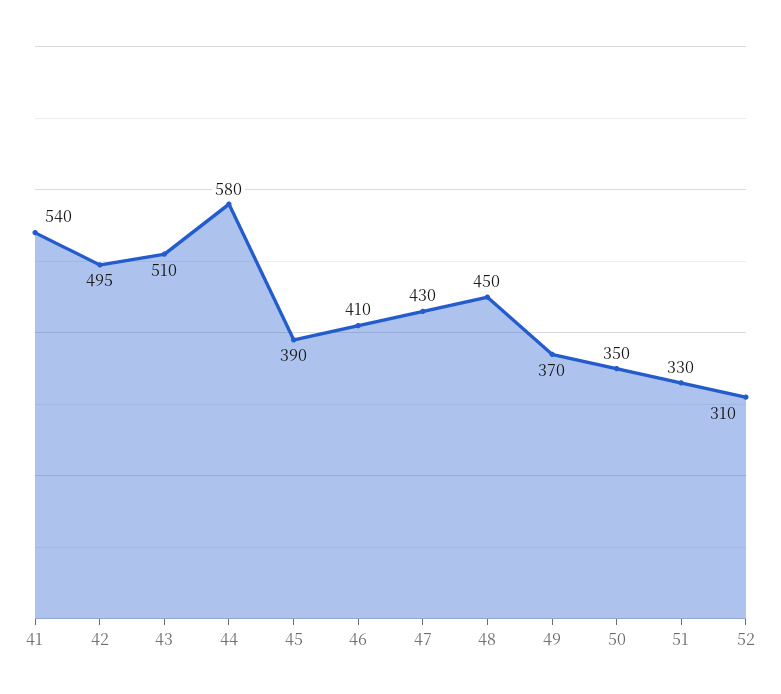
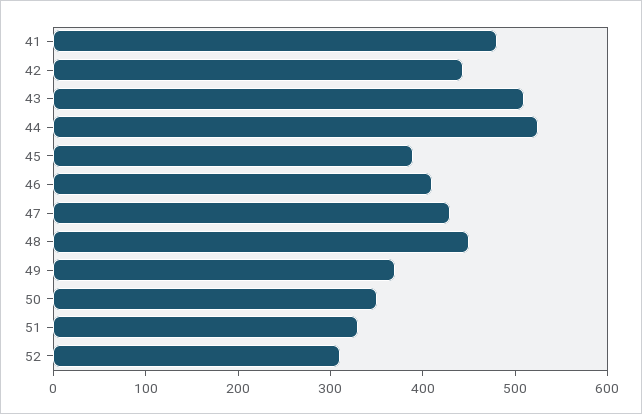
  {
-   "41": 540,
+   "41": 480,
-   "42": 495,
+   "42": 440,
    "43": 510,
-   "44": 580,
+   "44": 520,
    "45": 390,
    "46": 410,
    "47": 430,
    "48": 450,
    "49": 370,
    "50": 350,
    "51": 330,
    "52": 310
  }

